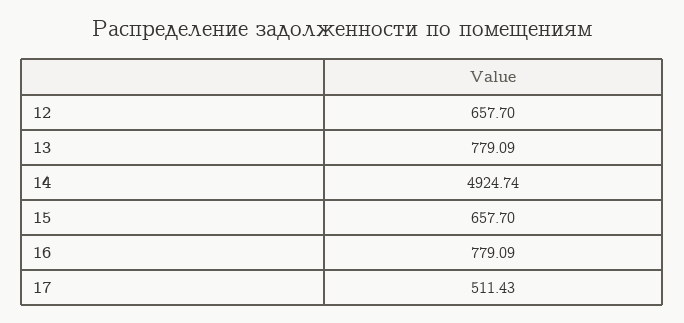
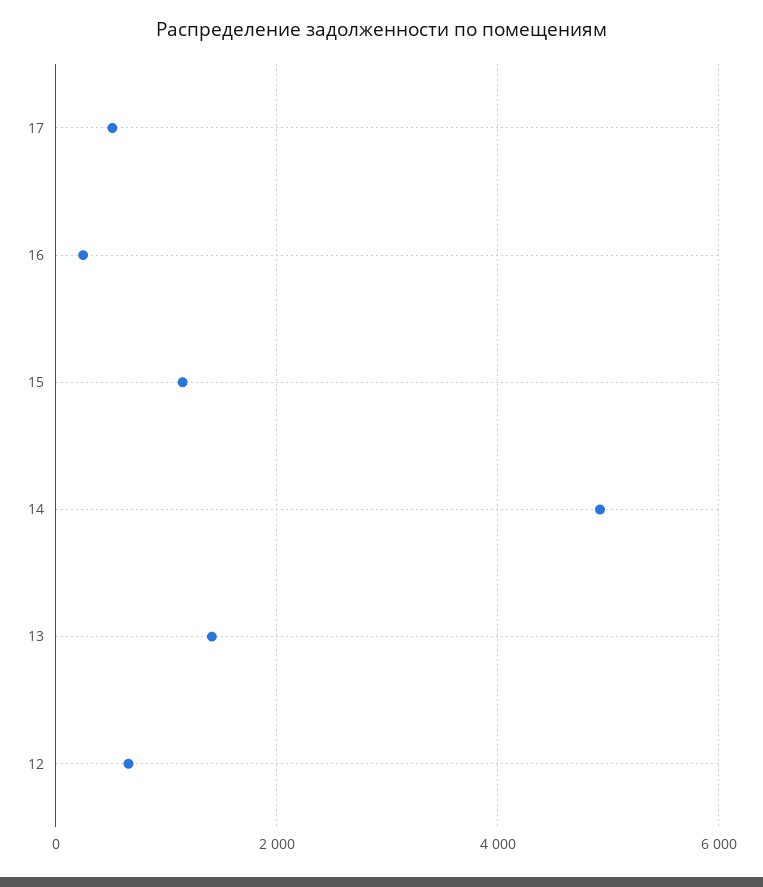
  {
    "12": 657.7,
-   "13": 779.09,
+   "13": 1400,
    "14": 4924.74,
-   "15": 657.7,
+   "15": 1200,
-   "16": 779.09,
+   "16": 200,
    "17": 511.43
  }

